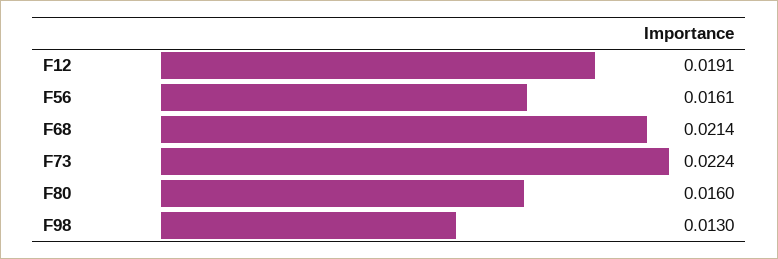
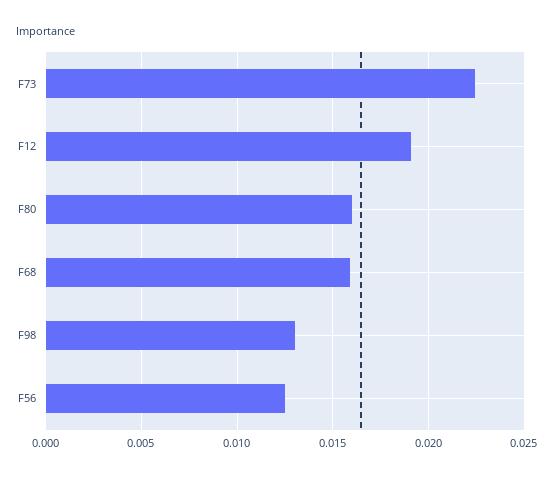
  {
    "F12": 0.0191,
-   "F56": 0.0161,
+   "F56": 0.0125,
-   "F68": 0.0214,
+   "F68": 0.016,
    "F73": 0.0224,
    "F80": 0.016,
    "F98": 0.013
  }

